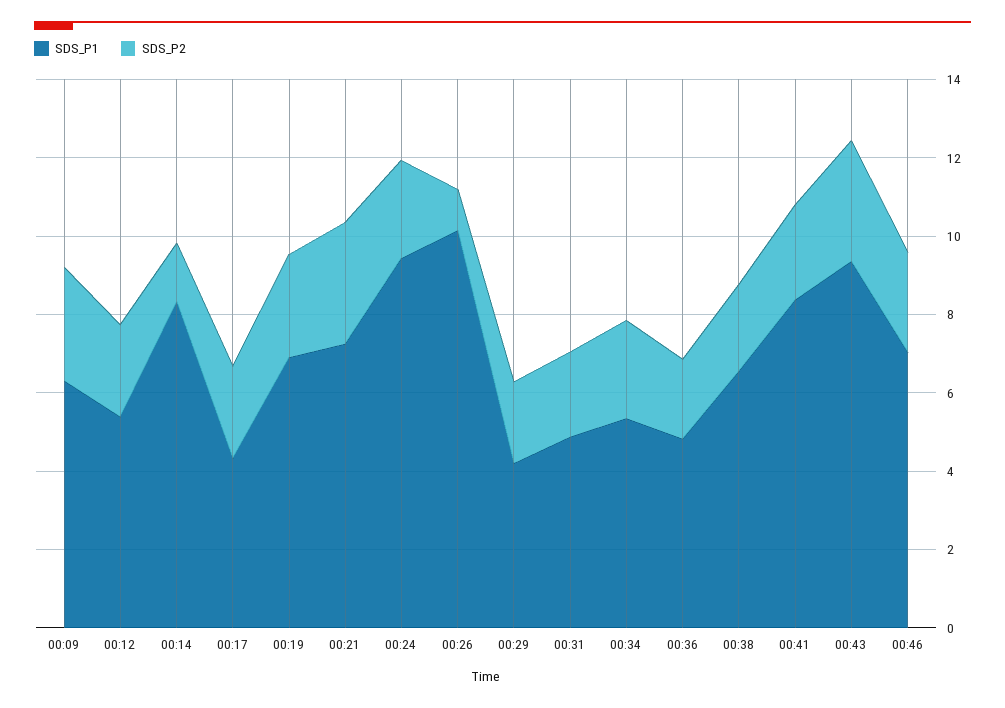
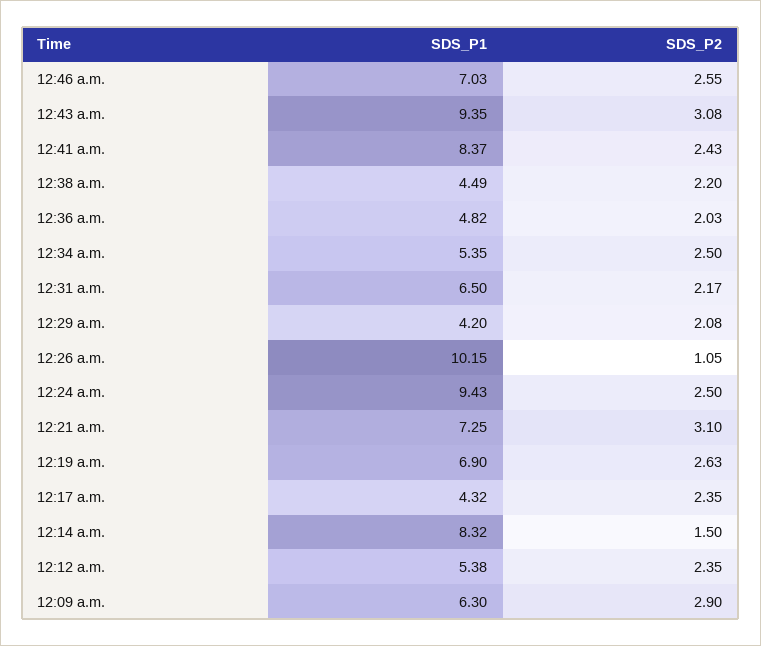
  {
    "SDS_P1": {
      "00:09": 6.3,
      "00:12": 5.38,
      "00:14": 8.32,
      "00:17": 4.32,
      "00:19": 6.9,
      "00:21": 7.25,
      "00:24": 9.43,
      "00:26": 10.15,
      "00:29": 4.2,
-     "00:31": 5,
+     "00:31": 6.5,
      "00:34": 5.35,
      "00:36": 4.82,
-     "00:38": 6.5,
+     "00:38": 4.49,
      "00:41": 8.37,
      "00:43": 9.35,
      "00:46": 7.03
    },
    "SDS_P2": {
      "00:09": 2.9,
      "00:12": 2.35,
      "00:14": 1.5,
      "00:17": 2.35,
      "00:19": 2.63,
      "00:21": 3.1,
      "00:24": 2.5,
      "00:26": 1.05,
      "00:29": 2.08,
      "00:31": 2.17,
      "00:34": 2.5,
      "00:36": 2.03,
      "00:38": 2.2,
      "00:41": 2.43,
      "00:43": 3.08,
      "00:46": 2.55
    }
  }

